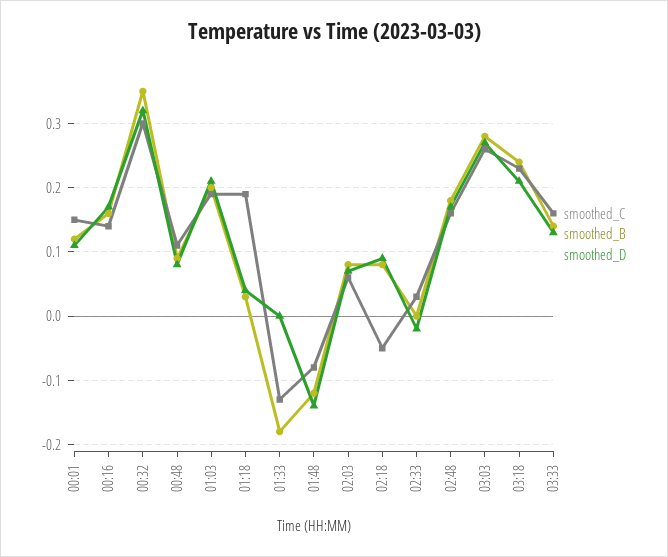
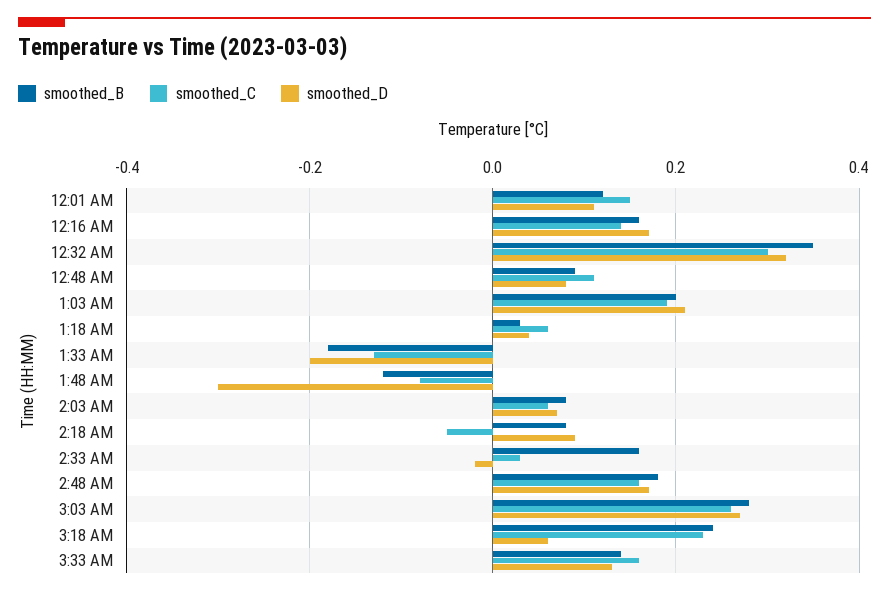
  {
    "smoothed_C": {
      "00:01": 0.15,
      "00:16": 0.14,
      "00:32": 0.3,
      "00:48": 0.11,
      "01:03": 0.19,
-     "01:18": 0.19,
+     "01:18": 0.05,
      "01:33": -0.13,
      "01:48": -0.08,
      "02:03": 0.06,
      "02:18": -0.05,
      "02:33": 0.03,
      "02:48": 0.16,
      "03:03": 0.26,
      "03:18": 0.23,
      "03:33": 0.16
    },
    "smoothed_B": {
      "00:01": 0.12,
      "00:16": 0.16,
      "00:32": 0.35,
      "00:48": 0.09,
      "01:03": 0.2,
      "01:18": 0.03,
      "01:33": -0.18,
      "01:48": -0.12,
      "02:03": 0.08,
      "02:18": 0.08,
-     "02:33": 0,
+     "02:33": 0.15,
      "02:48": 0.18,
      "03:03": 0.28,
      "03:18": 0.24,
      "03:33": 0.14
    },
    "smoothed_D": {
      "00:01": 0.11,
      "00:16": 0.17,
      "00:32": 0.32,
      "00:48": 0.08,
      "01:03": 0.21,
      "01:18": 0.04,
-     "01:33": 0,
+     "01:33": -0.2,
-     "01:48": -0.14,
+     "01:48": -0.3,
      "02:03": 0.07,
      "02:18": 0.09,
      "02:33": -0.02,
      "02:48": 0.17,
      "03:03": 0.27,
-     "03:18": 0.21,
+     "03:18": 0.05,
      "03:33": 0.13
    }
  }

